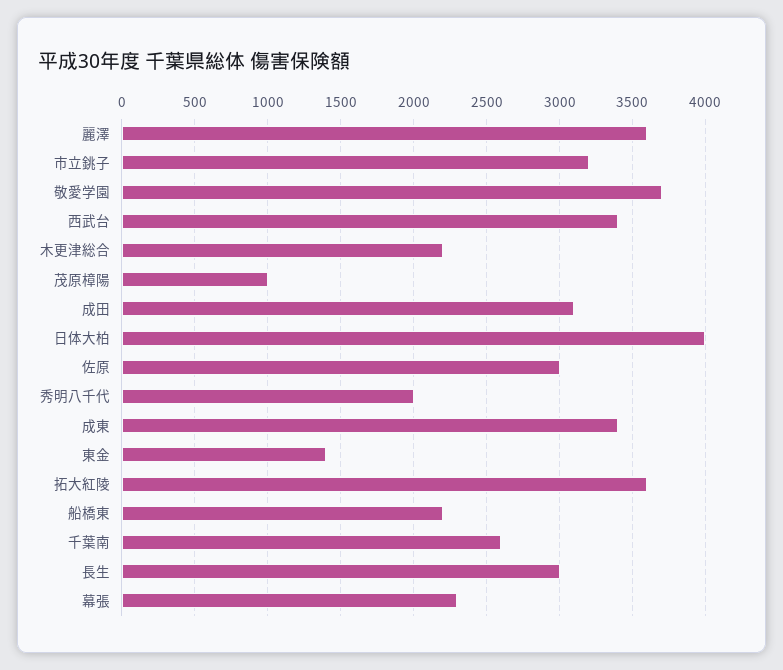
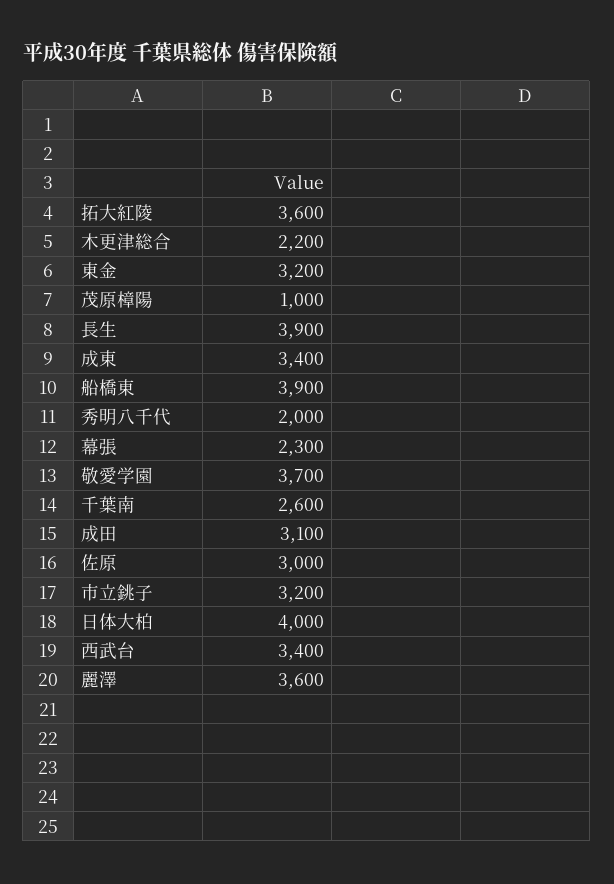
  {
    "麗澤": 3600,
    "市立銚子": 3200,
    "敬愛学園": 3700,
    "西武台": 3400,
    "木更津総合": 2200,
    "茂原樟陽": 1000,
    "成田": 3100,
    "日体大柏": 4000,
    "佐原": 3000,
    "秀明八千代": 2000,
    "成東": 3400,
-   "東金": 1400,
+   "東金": 3200,
    "拓大紅陵": 3600,
-   "船橋東": 2200,
+   "船橋東": 3900,
    "千葉南": 2600,
-   "長生": 3000,
+   "長生": 3900,
    "幕張": 2300
  }

